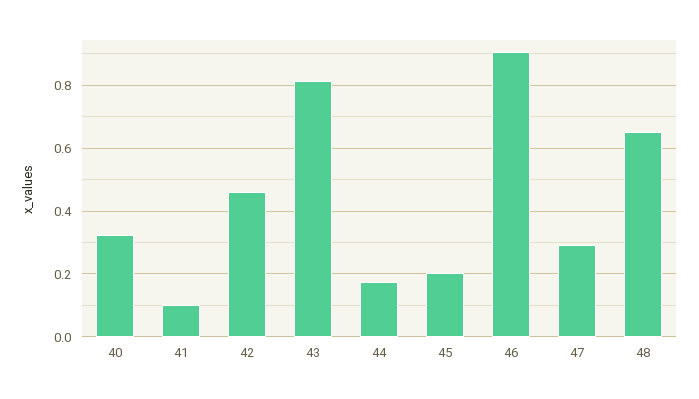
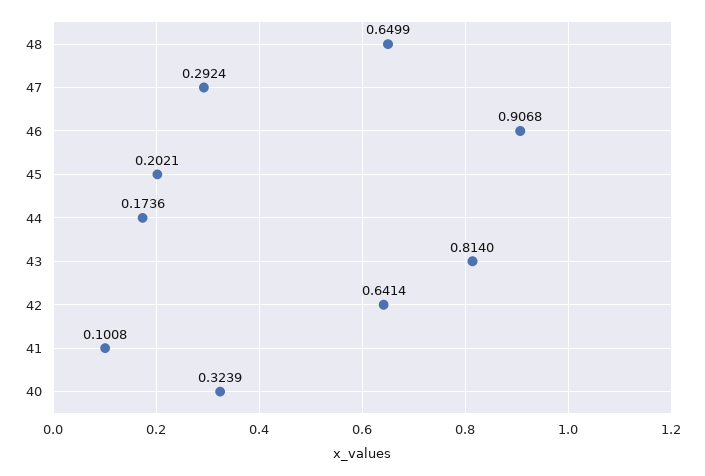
  {
    "40": 0.3239,
    "41": 0.1008,
-   "42": 0.46,
+   "42": 0.6414,
    "43": 0.814,
    "44": 0.1736,
    "45": 0.2021,
    "46": 0.9068,
    "47": 0.2924,
    "48": 0.6499
  }

